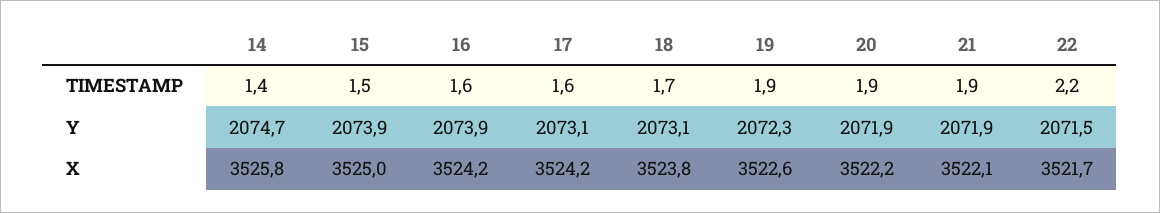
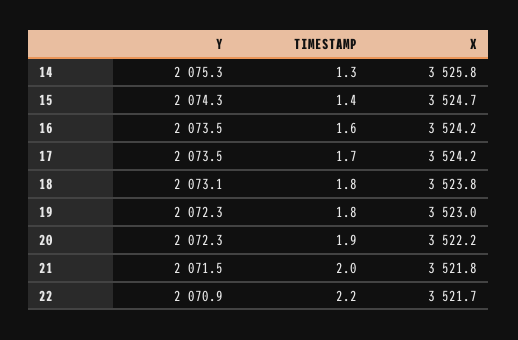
  {
    "14": {
-     "TIMESTAMP": 1.4,
+     "TIMESTAMP": 1.3,
-     "Y": 2074.7,
+     "Y": 2075.3,
      "X": 3525.8
    },
    "15": {
-     "TIMESTAMP": 1.5,
+     "TIMESTAMP": 1.4,
-     "Y": 2073.9,
+     "Y": 2074.3,
-     "X": 3525
+     "X": 3524.7
    },
    "16": {
      "TIMESTAMP": 1.6,
-     "Y": 2073.9,
+     "Y": 2073.5,
      "X": 3524.2
    },
    "17": {
-     "TIMESTAMP": 1.6,
+     "TIMESTAMP": 1.7,
-     "Y": 2073.1,
+     "Y": 2073.5,
      "X": 3524.2
    },
    "18": {
-     "TIMESTAMP": 1.7,
+     "TIMESTAMP": 1.8,
      "Y": 2073.1,
      "X": 3523.8
    },
    "19": {
-     "TIMESTAMP": 1.9,
+     "TIMESTAMP": 1.8,
      "Y": 2072.3,
-     "X": 3522.6
+     "X": 3523
    },
    "20": {
      "TIMESTAMP": 1.9,
-     "Y": 2071.9,
+     "Y": 2072.3,
      "X": 3522.2
    },
    "21": {
-     "TIMESTAMP": 1.9,
+     "TIMESTAMP": 2,
-     "Y": 2071.9,
+     "Y": 2071.5,
-     "X": 3522.1
+     "X": 3521.8
    },
    "22": {
      "TIMESTAMP": 2.2,
-     "Y": 2071.5,
+     "Y": 2070.9,
      "X": 3521.7
    }
  }

